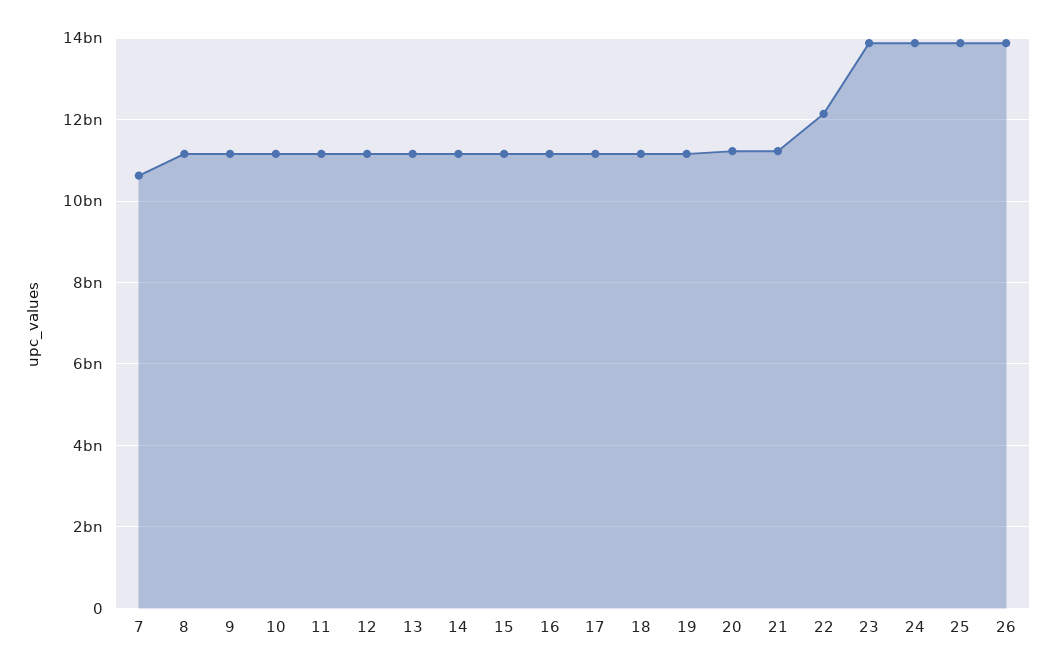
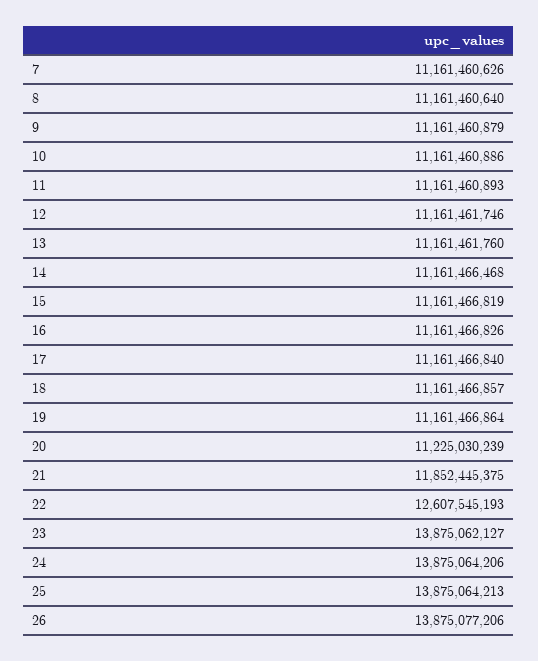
  {
-   "7": 10600000000,
+   "7": 11161460626,
    "8": 11161460640,
    "9": 11161460879,
    "10": 11161460886,
    "11": 11161460893,
    "12": 11161461746,
    "13": 11161461760,
    "14": 11161466468,
    "15": 11161466819,
    "16": 11161466826,
    "17": 11161466840,
    "18": 11161466857,
    "19": 11161466864,
    "20": 11225030239,
-   "21": 11200000000,
+   "21": 11852445375,
-   "22": 12200000000,
+   "22": 12607545193,
    "23": 13875062127,
    "24": 13875064206,
    "25": 13875064213,
    "26": 13875077206
  }

